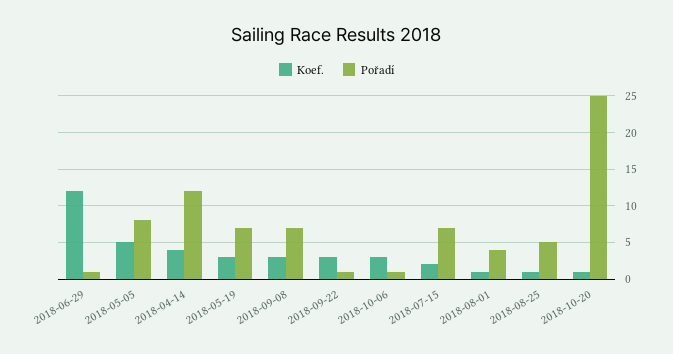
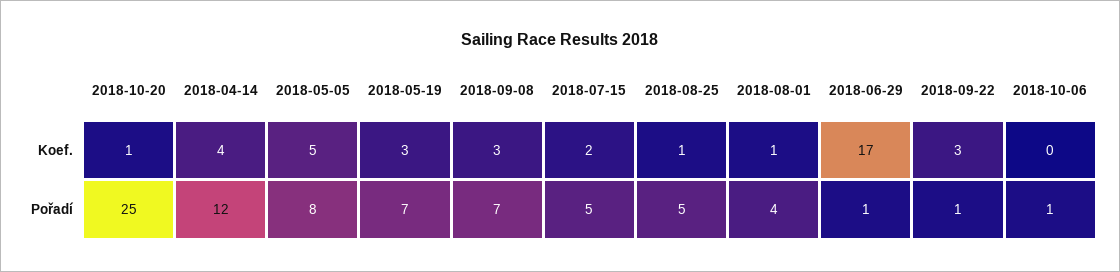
  {
    "Koef.": {
-     "2018-06-29": 12,
+     "2018-06-29": 17,
      "2018-05-05": 5,
      "2018-04-14": 4,
      "2018-05-19": 3,
      "2018-09-08": 3,
      "2018-09-22": 3,
-     "2018-10-06": 3,
+     "2018-10-06": 0,
      "2018-07-15": 2,
      "2018-08-01": 1,
      "2018-08-25": 1,
      "2018-10-20": 1
    },
    "Pořadí": {
      "2018-06-29": 1,
      "2018-05-05": 8,
      "2018-04-14": 12,
      "2018-05-19": 7,
      "2018-09-08": 7,
      "2018-09-22": 1,
      "2018-10-06": 1,
-     "2018-07-15": 7,
+     "2018-07-15": 5,
      "2018-08-01": 4,
      "2018-08-25": 5,
      "2018-10-20": 25
    }
  }

